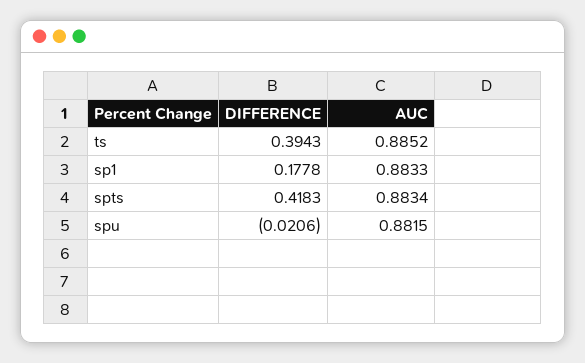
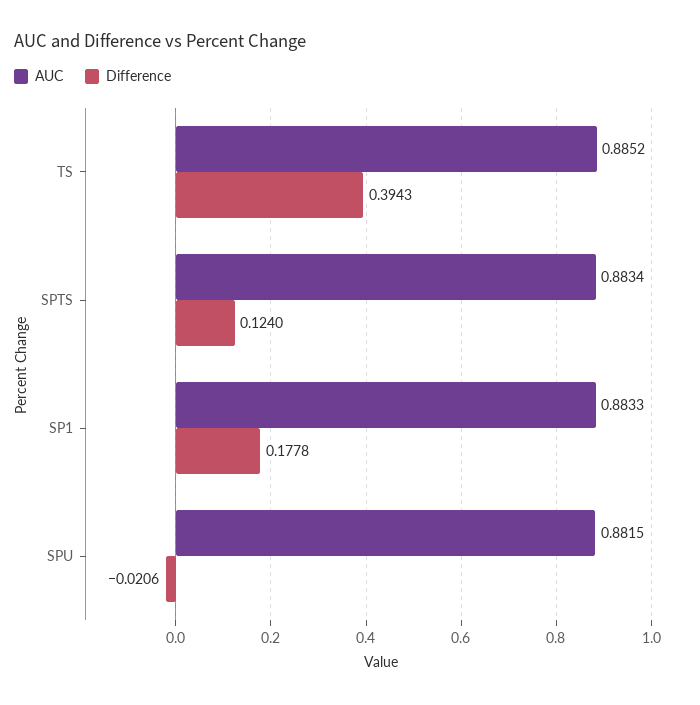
  {
    "DIFFERENCE": {
      "ts": 0.3943,
      "sp1": 0.1778,
-     "spts": 0.4183,
+     "spts": 0.124,
      "spu": -0.0206
    },
    "AUC": {
      "ts": 0.8852,
      "sp1": 0.8833,
      "spts": 0.8834,
      "spu": 0.8815
    }
  }

